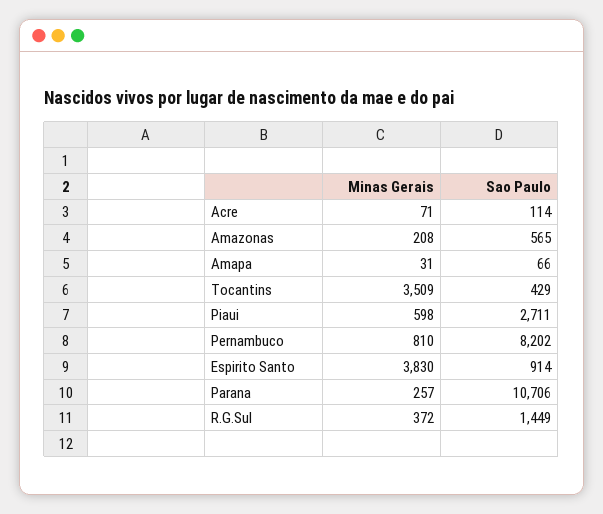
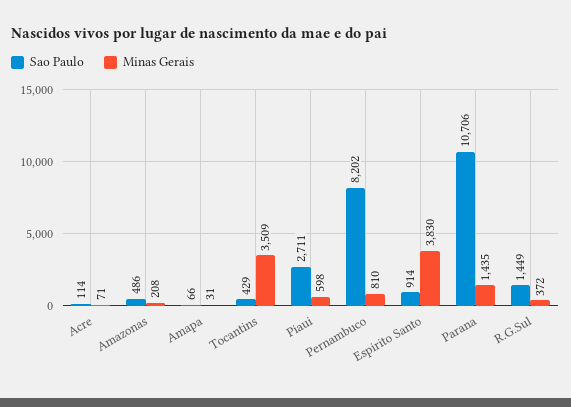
  {
    "Minas Gerais": {
      "Acre": 71,
      "Amazonas": 208,
      "Amapa": 31,
      "Tocantins": 3509,
      "Piaui": 598,
      "Pernambuco": 810,
      "Espirito Santo": 3830,
-     "Parana": 257,
+     "Parana": 1435,
      "R.G.Sul": 372
    },
    "Sao Paulo": {
      "Acre": 114,
-     "Amazonas": 565,
+     "Amazonas": 486,
      "Amapa": 66,
      "Tocantins": 429,
      "Piaui": 2711,
      "Pernambuco": 8202,
      "Espirito Santo": 914,
      "Parana": 10706,
      "R.G.Sul": 1449
    }
  }

